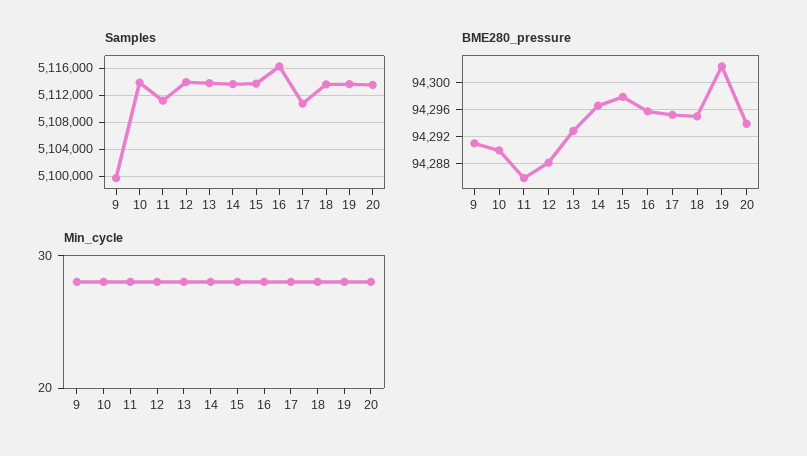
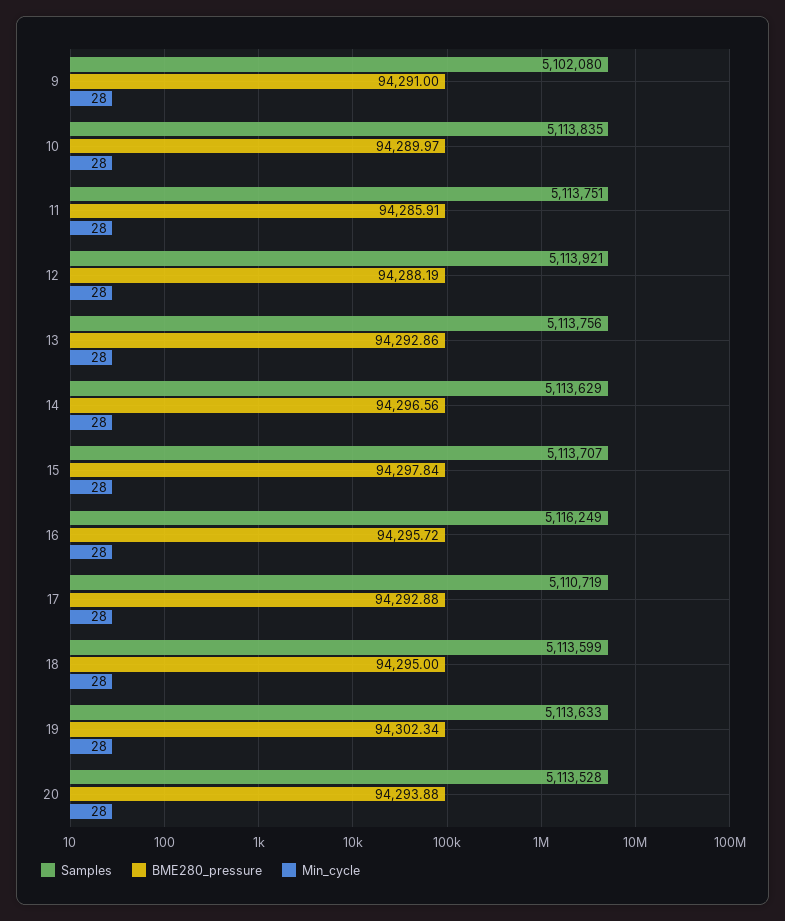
  {
    "Samples": {
-     "9": 5100000,
+     "9": 5102080,
      "10": 5113835,
-     "11": 5111000,
+     "11": 5113751,
      "12": 5113921,
      "13": 5113756,
      "14": 5113629,
      "15": 5113707,
      "16": 5116249,
      "17": 5110719,
      "18": 5113599,
      "19": 5113633,
      "20": 5113528
    },
    "BME280_pressure": {
      "9": 94291,
      "10": 94289.97,
      "11": 94285.91,
      "12": 94288.19,
      "13": 94292.86,
      "14": 94296.56,
      "15": 94297.84,
      "16": 94295.72,
-     "17": 94295,
+     "17": 94292.88,
      "18": 94295,
      "19": 94302.34,
      "20": 94293.88
    },
    "Min_cycle": {
      "9": 28,
      "10": 28,
      "11": 28,
      "12": 28,
      "13": 28,
      "14": 28,
      "15": 28,
      "16": 28,
      "17": 28,
      "18": 28,
      "19": 28,
      "20": 28
    }
  }

